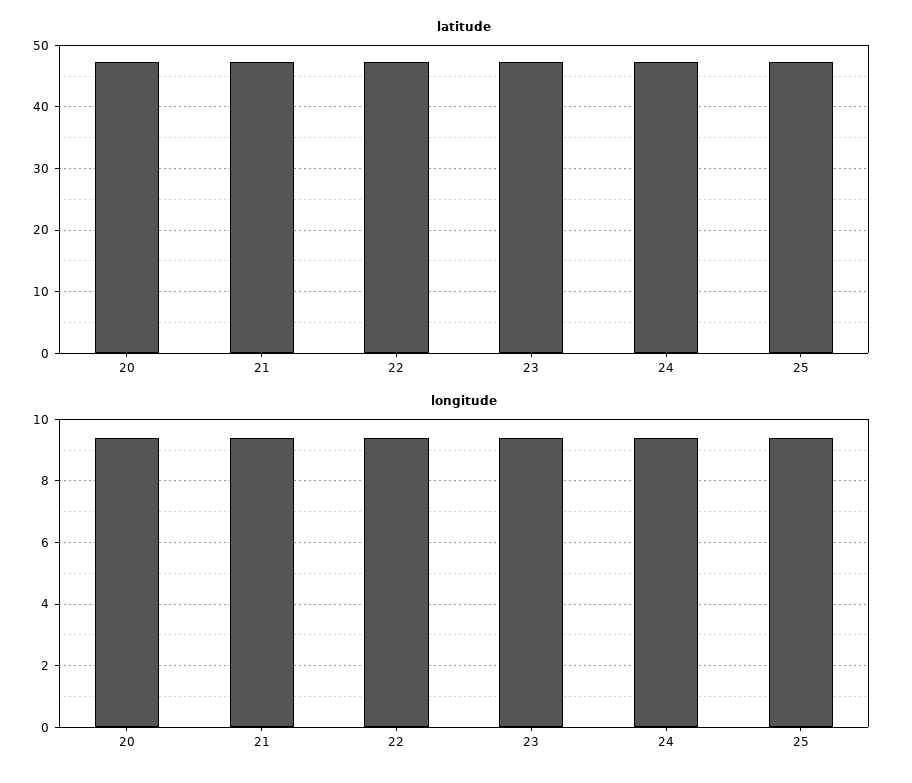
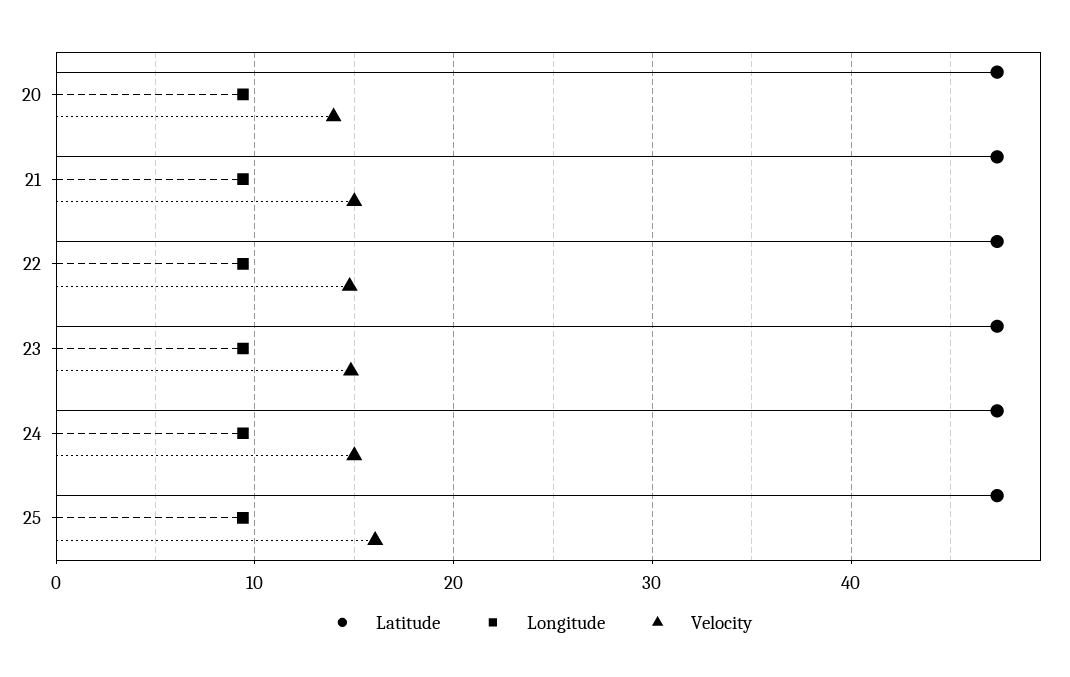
  {
    "latitude": {
      "20": 47,
      "21": 47,
      "22": 47,
      "23": 47,
      "24": 47,
      "25": 47
    },
    "longitude": {
      "20": 9.4,
      "21": 9.4,
      "22": 9.4,
      "23": 9.4,
      "24": 9.4,
      "25": 9.4
-   }
+   },
+   "Velocity": {
+     "20": 14,
+     "21": 15,
+     "22": 15,
+     "23": 15,
+     "24": 15,
+     "25": 16
+   }
  }

